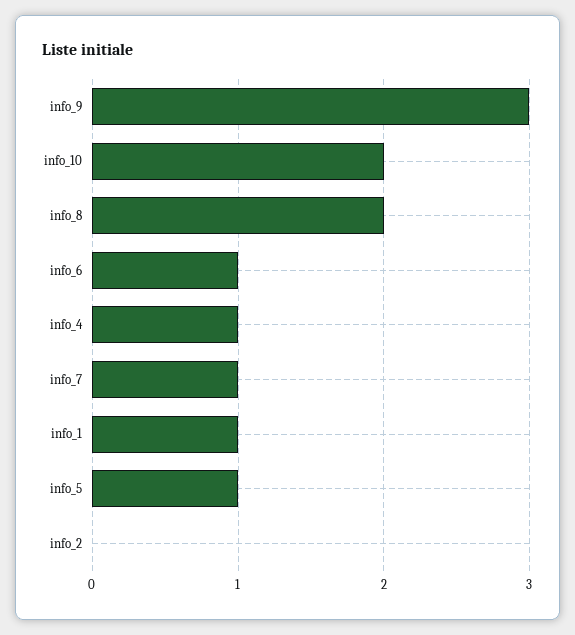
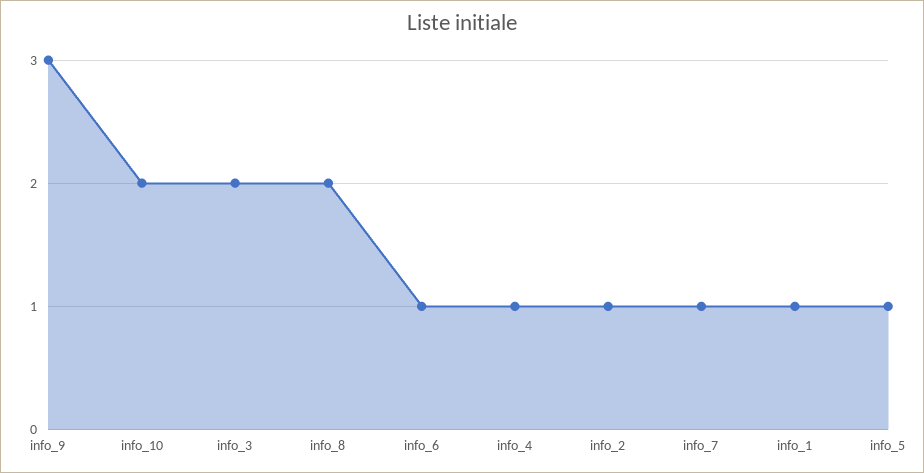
  {
    "info_9": 3,
    "info_10": 2,
    "info_8": 2,
    "info_6": 1,
    "info_4": 1,
    "info_7": 1,
    "info_1": 1,
    "info_5": 1,
-   "info_2": 0
+   "info_2": 1,
+   "info_3": 2
  }

